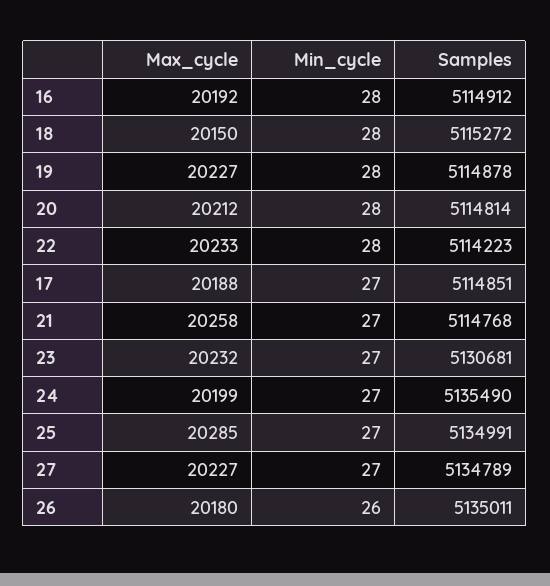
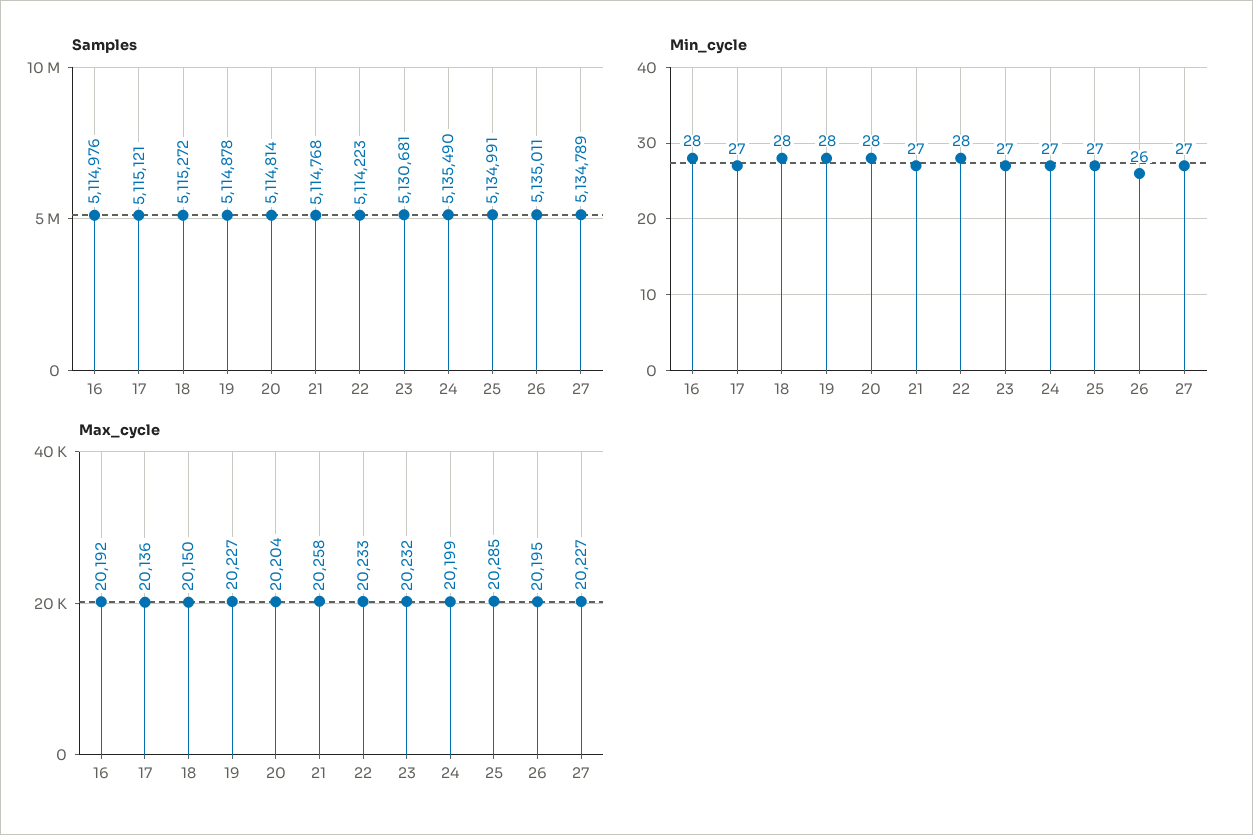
  {
    "Max_cycle": {
      "16": 20192,
      "18": 20150,
      "19": 20227,
-     "20": 20212,
+     "20": 20204,
      "22": 20233,
-     "17": 20188,
+     "17": 20136,
      "21": 20258,
      "23": 20232,
      "24": 20199,
      "25": 20285,
      "27": 20227,
-     "26": 20180
+     "26": 20195
    },
    "Min_cycle": {
      "16": 28,
      "18": 28,
      "19": 28,
      "20": 28,
      "22": 28,
      "17": 27,
      "21": 27,
      "23": 27,
      "24": 27,
      "25": 27,
      "27": 27,
      "26": 26
    },
    "Samples": {
-     "16": 5114912,
+     "16": 5114976,
      "18": 5115272,
      "19": 5114878,
      "20": 5114814,
      "22": 5114223,
-     "17": 5114851,
+     "17": 5115121,
      "21": 5114768,
      "23": 5130681,
      "24": 5135490,
      "25": 5134991,
      "27": 5134789,
      "26": 5135011
    }
  }

